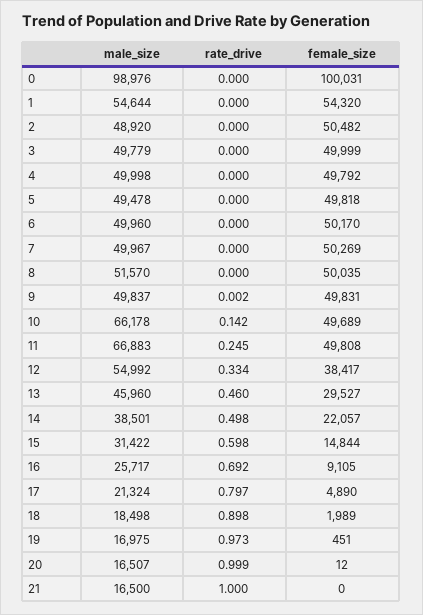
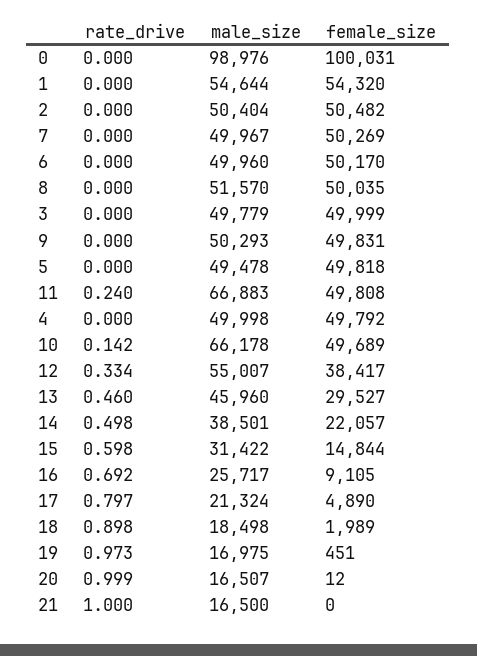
  {
    "male_size": {
      "0": 98976,
      "1": 54644,
-     "2": 48920,
+     "2": 50404,
      "3": 49779,
      "4": 49998,
      "5": 49478,
      "6": 49960,
      "7": 49967,
      "8": 51570,
-     "9": 49837,
+     "9": 50293,
      "10": 66178,
      "11": 66883,
-     "12": 54992,
+     "12": 55007,
      "13": 45960,
      "14": 38501,
      "15": 31422,
      "16": 25717,
      "17": 21324,
      "18": 18498,
      "19": 16975,
      "20": 16507,
      "21": 16500
    },
    "rate_drive": {
      "0": 0,
      "1": 0,
      "2": 0,
      "3": 0,
      "4": 0,
      "5": 0,
      "6": 0,
      "7": 0,
      "8": 0,
-     "9": 0.002,
+     "9": 0,
      "10": 0.142,
-     "11": 0.245,
+     "11": 0.24,
      "12": 0.334,
      "13": 0.46,
      "14": 0.498,
      "15": 0.598,
      "16": 0.692,
      "17": 0.797,
      "18": 0.898,
      "19": 0.973,
      "20": 0.999,
      "21": 1
    },
    "female_size": {
      "0": 100031,
      "1": 54320,
      "2": 50482,
      "3": 49999,
      "4": 49792,
      "5": 49818,
      "6": 50170,
      "7": 50269,
      "8": 50035,
      "9": 49831,
      "10": 49689,
      "11": 49808,
      "12": 38417,
      "13": 29527,
      "14": 22057,
      "15": 14844,
      "16": 9105,
      "17": 4890,
      "18": 1989,
      "19": 451,
      "20": 12,
      "21": 0
    }
  }

